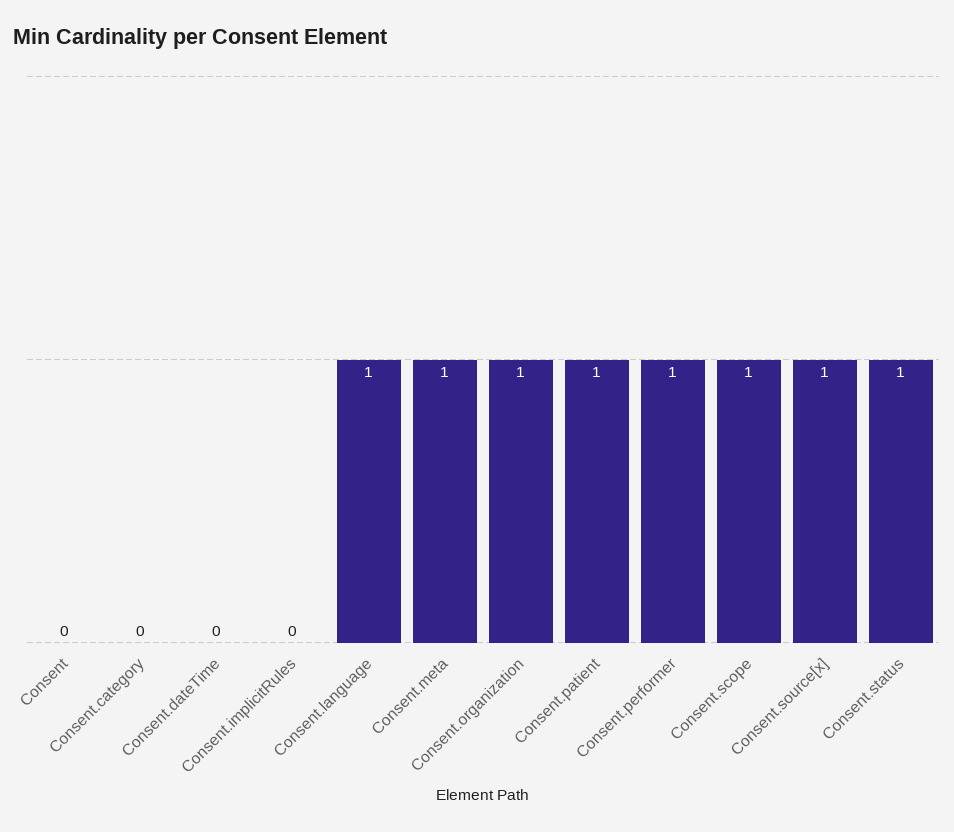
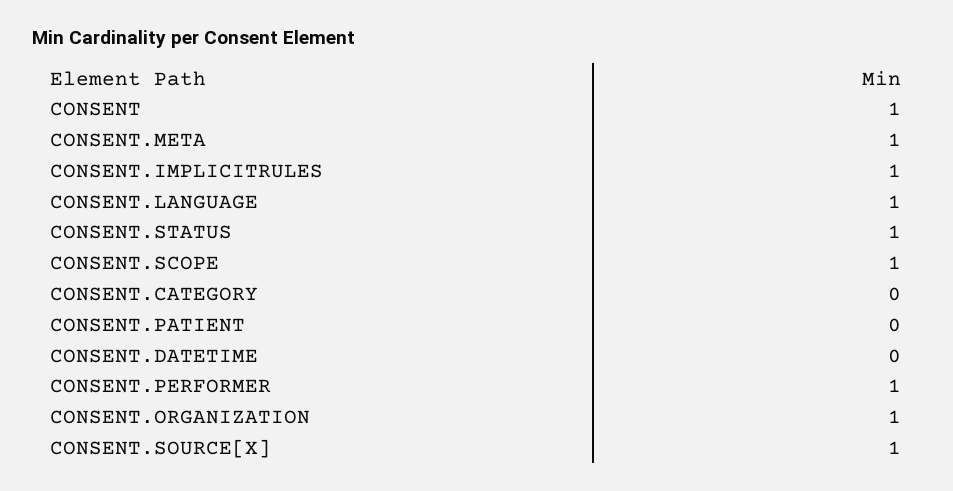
  {
-   "Consent": 0,
+   "Consent": 1,
    "Consent.category": 0,
    "Consent.dateTime": 0,
-   "Consent.implicitRules": 0,
+   "Consent.implicitRules": 1,
    "Consent.language": 1,
    "Consent.meta": 1,
    "Consent.organization": 1,
-   "Consent.patient": 1,
+   "Consent.patient": 0,
    "Consent.performer": 1,
    "Consent.scope": 1,
    "Consent.source[x]": 1,
    "Consent.status": 1
  }

